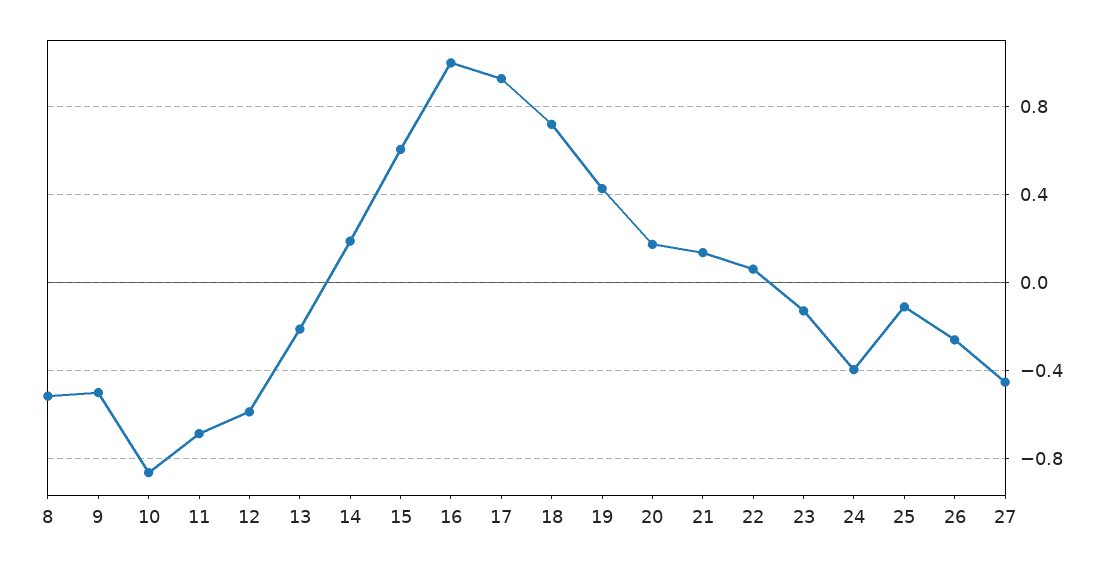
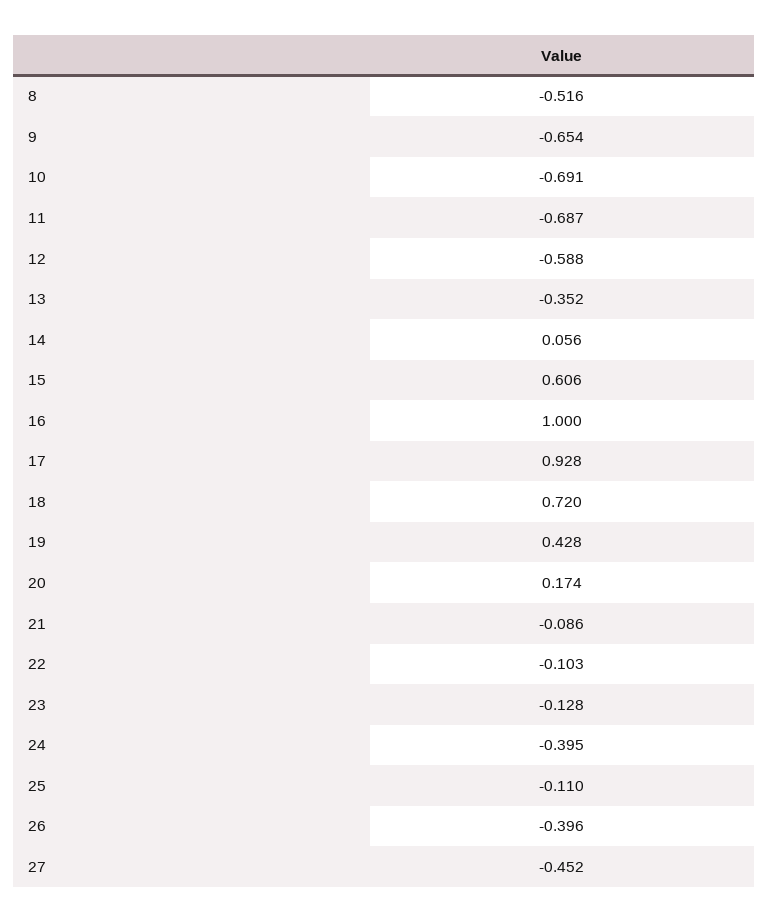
  {
    "8": -0.516,
-   "9": -0.5,
+   "9": -0.654,
-   "10": -0.85,
+   "10": -0.691,
    "11": -0.687,
    "12": -0.588,
-   "13": -0.2,
+   "13": -0.352,
-   "14": 0.2,
+   "14": 0.056,
    "15": 0.606,
    "16": 1,
    "17": 0.928,
    "18": 0.72,
    "19": 0.428,
    "20": 0.174,
-   "21": 0.15,
+   "21": -0.086,
-   "22": 0.05,
+   "22": -0.103,
    "23": -0.128,
    "24": -0.395,
    "25": -0.11,
-   "26": -0.25,
+   "26": -0.396,
    "27": -0.452
  }

